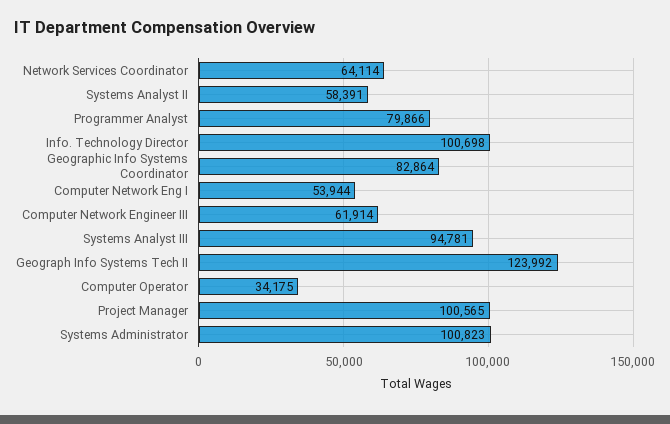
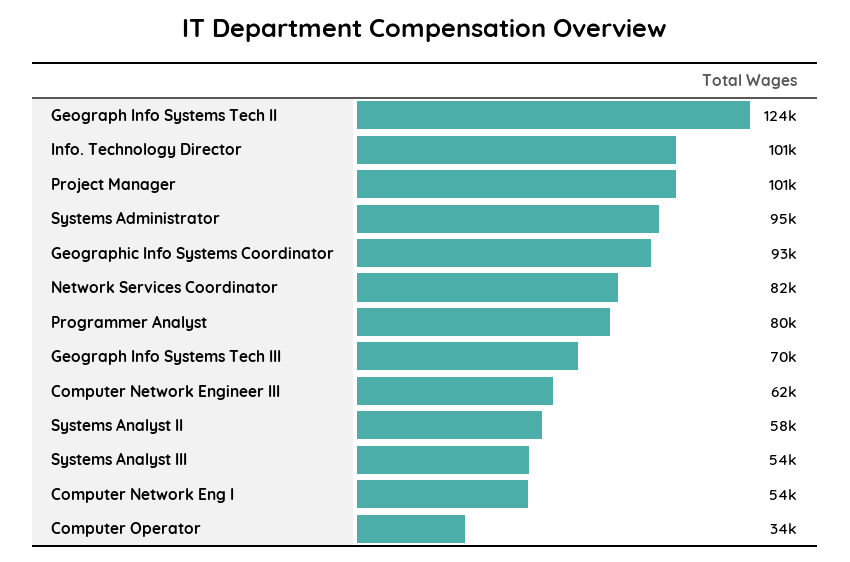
  {
-   "Network Services Coordinator": 64114,
+   "Network Services Coordinator": 82000,
    "Systems Analyst II": 58391,
    "Programmer Analyst": 79866,
    "Info. Technology Director": 100698,
-   "Geographic Info Systems Coordinator": 82864,
+   "Geographic Info Systems Coordinator": 93000,
    "Computer Network Eng I": 53944,
    "Computer Network Engineer III": 61914,
-   "Systems Analyst III": 94781,
+   "Systems Analyst III": 54000,
    "Geograph Info Systems Tech II": 123992,
    "Computer Operator": 34175,
    "Project Manager": 100565,
-   "Systems Administrator": 100823
+   "Systems Administrator": 95000,
+   "Geograph Info Systems Tech III": 70000
  }

